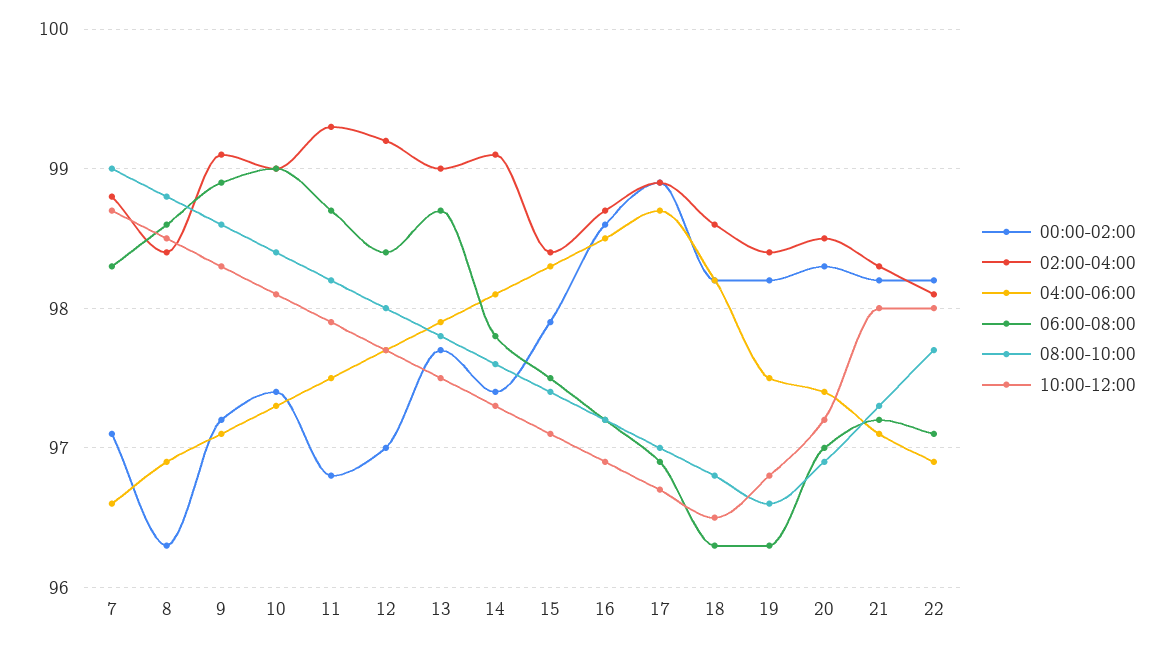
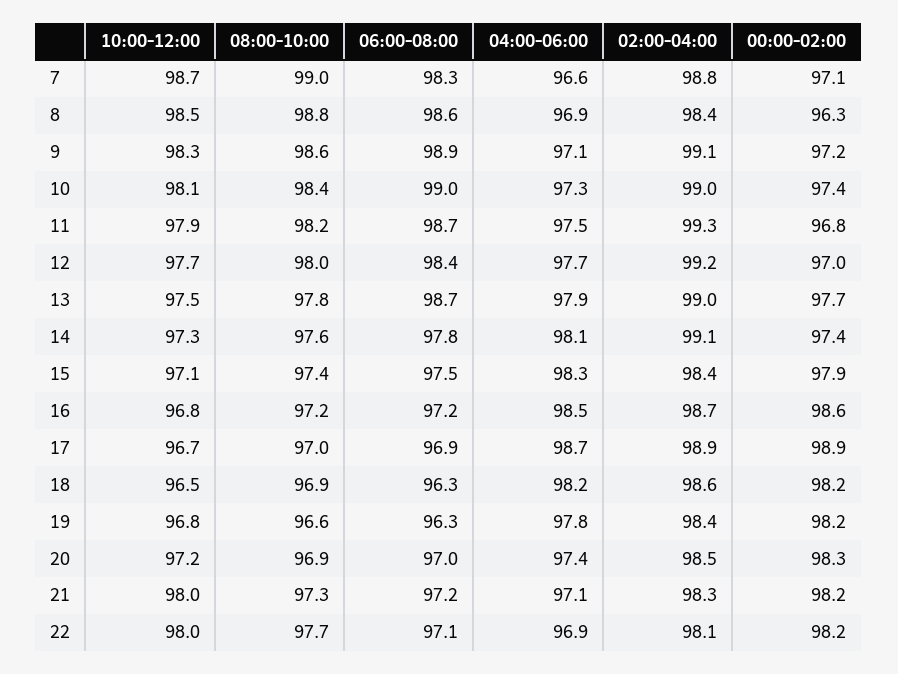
  {
    "00:00-02:00": {
      "7": 97.1,
      "8": 96.3,
      "9": 97.2,
      "10": 97.4,
      "11": 96.8,
      "12": 97,
      "13": 97.7,
      "14": 97.4,
      "15": 97.9,
      "16": 98.6,
      "17": 98.9,
      "18": 98.2,
      "19": 98.2,
      "20": 98.3,
      "21": 98.2,
      "22": 98.2
    },
    "02:00-04:00": {
      "7": 98.8,
      "8": 98.4,
      "9": 99.1,
      "10": 99,
      "11": 99.3,
      "12": 99.2,
      "13": 99,
      "14": 99.1,
      "15": 98.4,
      "16": 98.7,
      "17": 98.9,
      "18": 98.6,
      "19": 98.4,
      "20": 98.5,
      "21": 98.3,
      "22": 98.1
    },
    "04:00-06:00": {
      "7": 96.6,
      "8": 96.9,
      "9": 97.1,
      "10": 97.3,
      "11": 97.5,
      "12": 97.7,
      "13": 97.9,
      "14": 98.1,
      "15": 98.3,
      "16": 98.5,
      "17": 98.7,
      "18": 98.2,
-     "19": 97.5,
+     "19": 97.8,
      "20": 97.4,
      "21": 97.1,
      "22": 96.9
    },
    "06:00-08:00": {
      "7": 98.3,
      "8": 98.6,
      "9": 98.9,
      "10": 99,
      "11": 98.7,
      "12": 98.4,
      "13": 98.7,
      "14": 97.8,
      "15": 97.5,
      "16": 97.2,
      "17": 96.9,
      "18": 96.3,
      "19": 96.3,
      "20": 97,
      "21": 97.2,
      "22": 97.1
    },
    "08:00-10:00": {
      "7": 99,
      "8": 98.8,
      "9": 98.6,
      "10": 98.4,
      "11": 98.2,
      "12": 98,
      "13": 97.8,
      "14": 97.6,
      "15": 97.4,
      "16": 97.2,
      "17": 97,
-     "18": 96.8,
+     "18": 96.9,
      "19": 96.6,
      "20": 96.9,
      "21": 97.3,
      "22": 97.7
    },
    "10:00-12:00": {
      "7": 98.7,
      "8": 98.5,
      "9": 98.3,
      "10": 98.1,
      "11": 97.9,
      "12": 97.7,
      "13": 97.5,
      "14": 97.3,
      "15": 97.1,
-     "16": 96.9,
+     "16": 96.8,
      "17": 96.7,
      "18": 96.5,
      "19": 96.8,
      "20": 97.2,
      "21": 98,
      "22": 98
    }
  }

